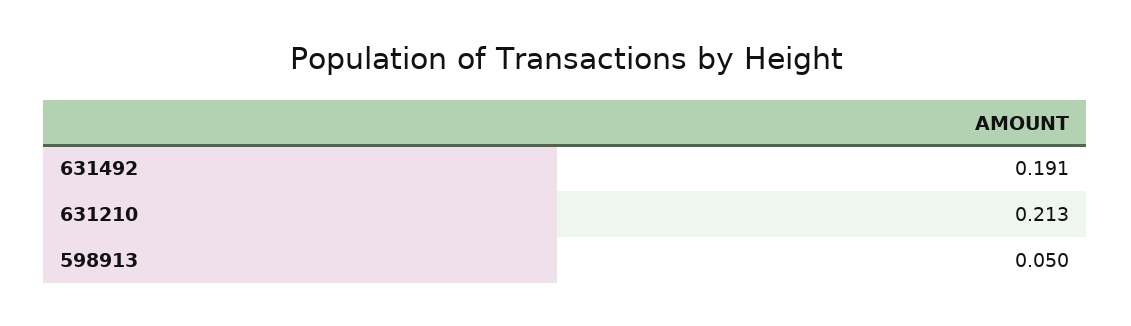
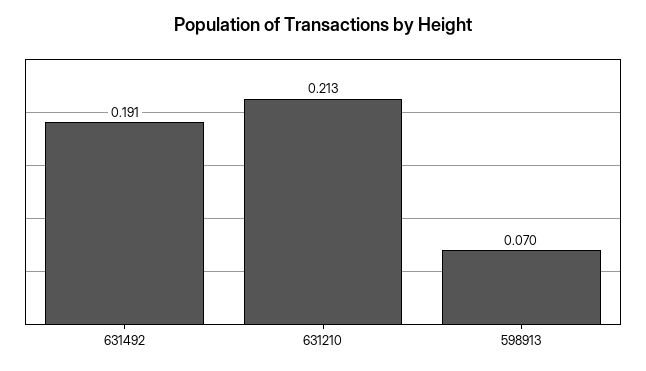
  {
    "631492": 0.191,
    "631210": 0.213,
-   "598913": 0.05
+   "598913": 0.07
  }

